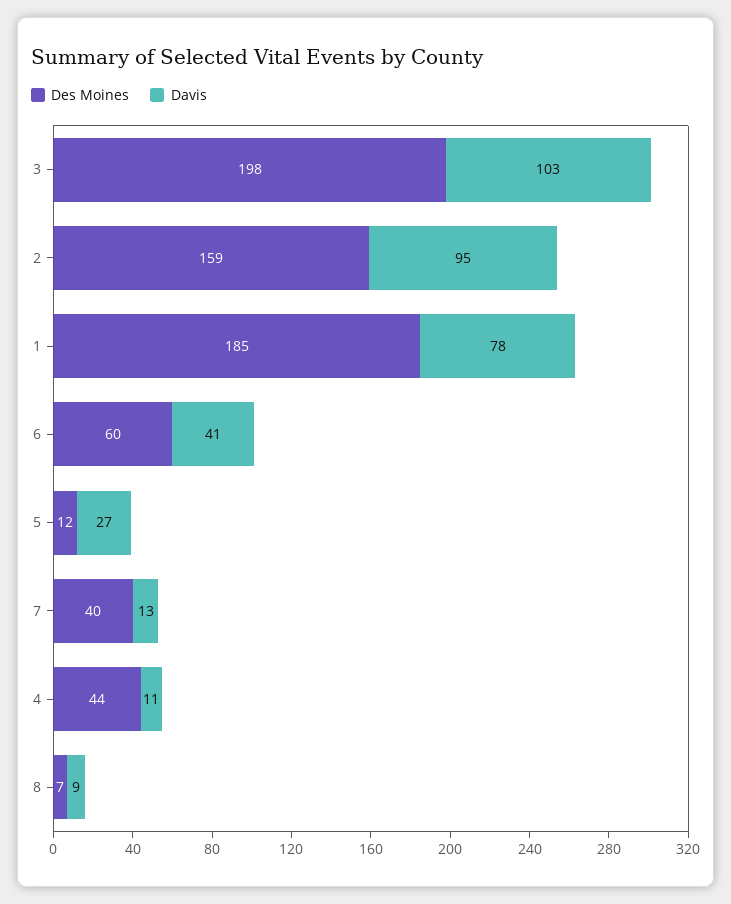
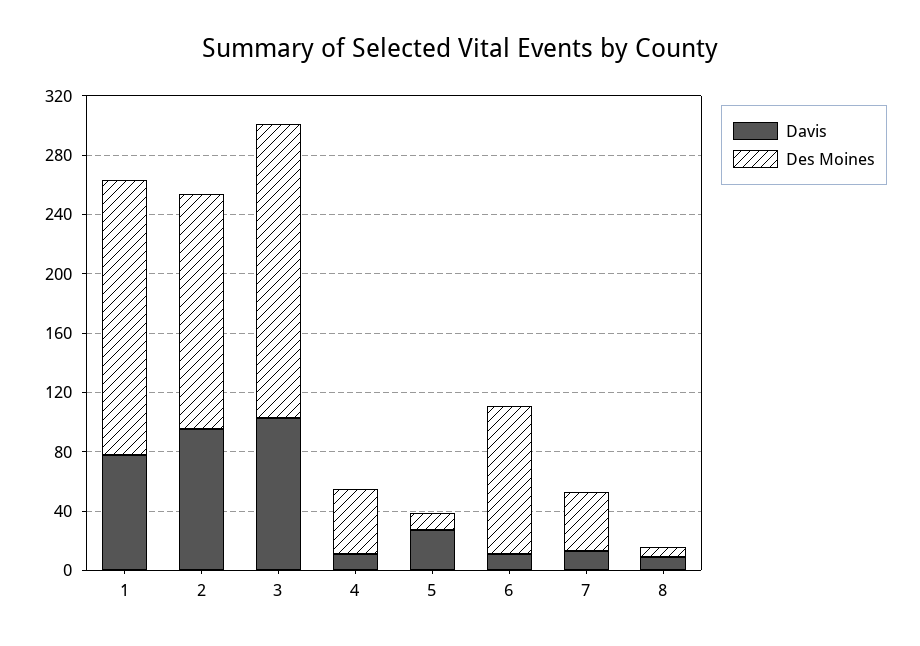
  {
    "Des Moines": {
      "3": 198,
      "2": 159,
      "1": 185,
-     "6": 60,
+     "6": 100,
      "5": 12,
      "7": 40,
      "4": 44,
      "8": 7
    },
    "Davis": {
      "3": 103,
      "2": 95,
      "1": 78,
-     "6": 41,
+     "6": 10,
      "5": 27,
      "7": 13,
      "4": 11,
      "8": 9
    }
  }

